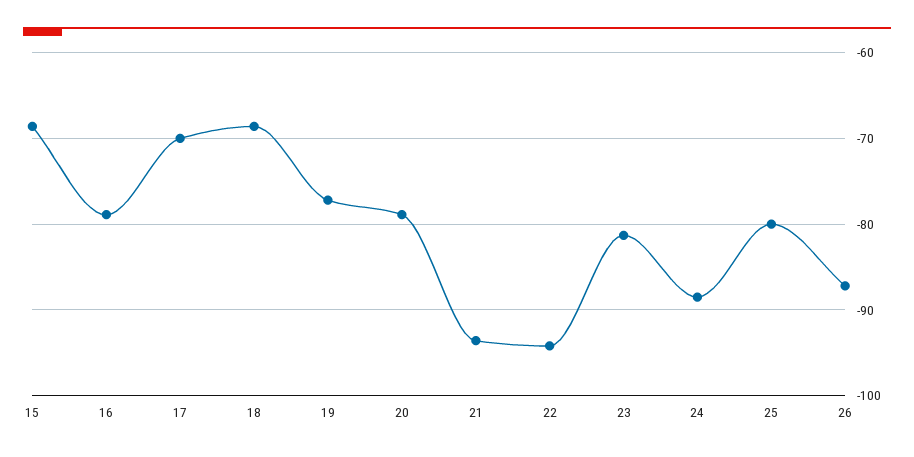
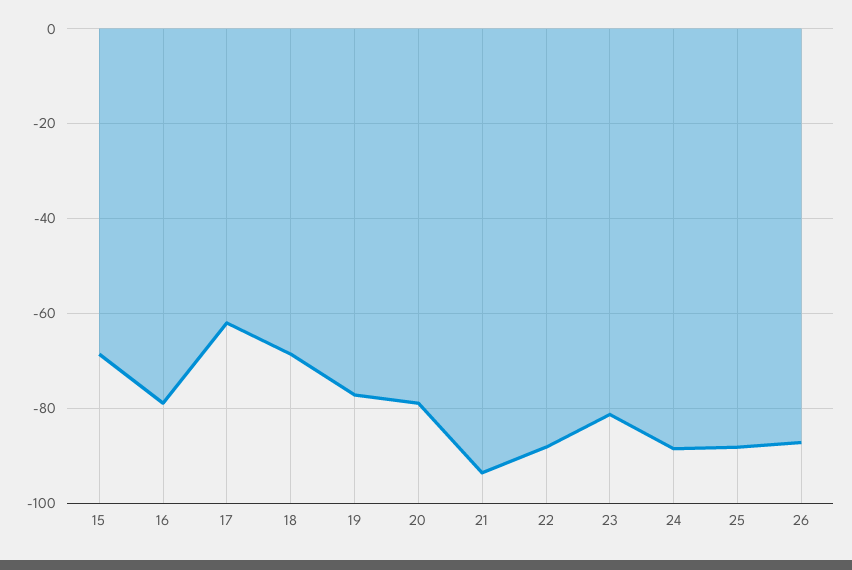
  {
    "15": -69,
    "16": -79,
-   "17": -70,
+   "17": -62,
    "18": -69,
    "19": -77,
    "20": -79,
    "21": -94,
-   "22": -94,
+   "22": -88,
    "23": -81,
    "24": -89,
-   "25": -80,
+   "25": -88,
    "26": -87
  }

